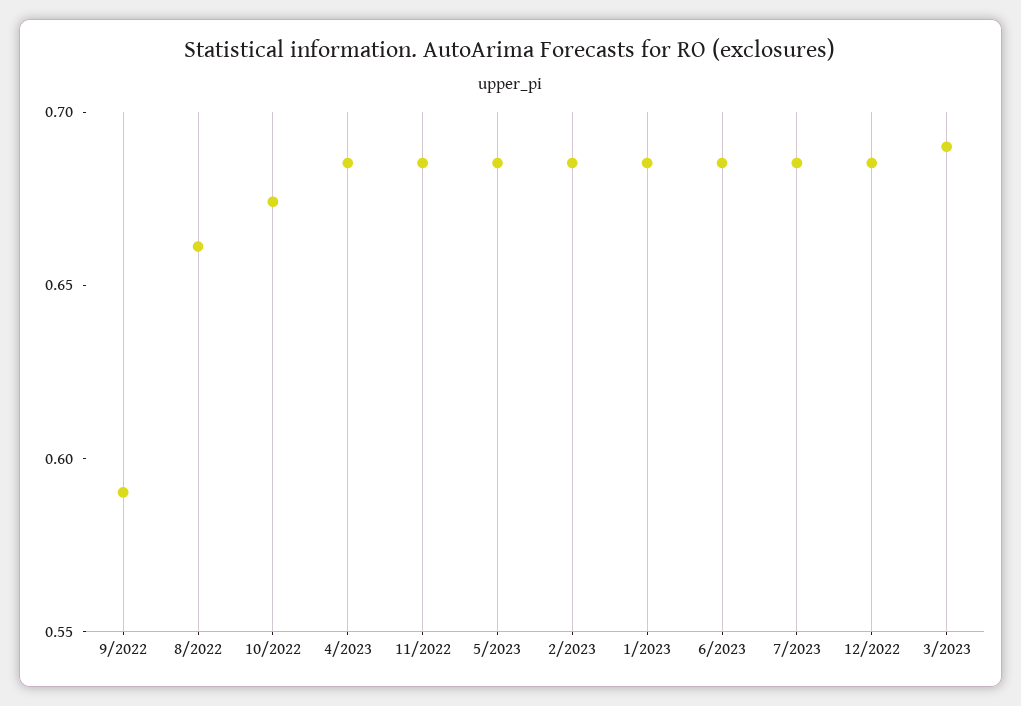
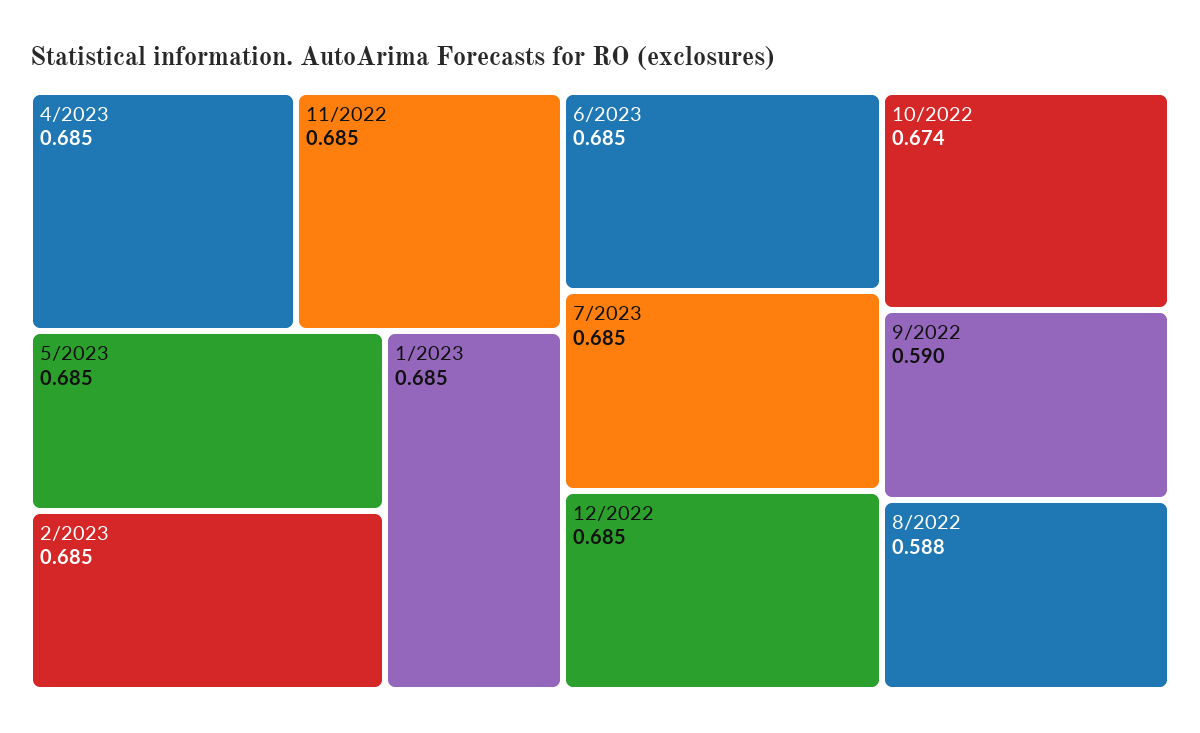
  {
    "9/2022": 0.59,
-   "8/2022": 0.66,
+   "8/2022": 0.588,
    "10/2022": 0.674,
    "4/2023": 0.685,
    "11/2022": 0.685,
    "5/2023": 0.685,
    "2/2023": 0.685,
    "1/2023": 0.685,
    "6/2023": 0.685,
    "7/2023": 0.685,
-   "12/2022": 0.685,
+   "12/2022": 0.685
-   "3/2023": 0.69
  }

